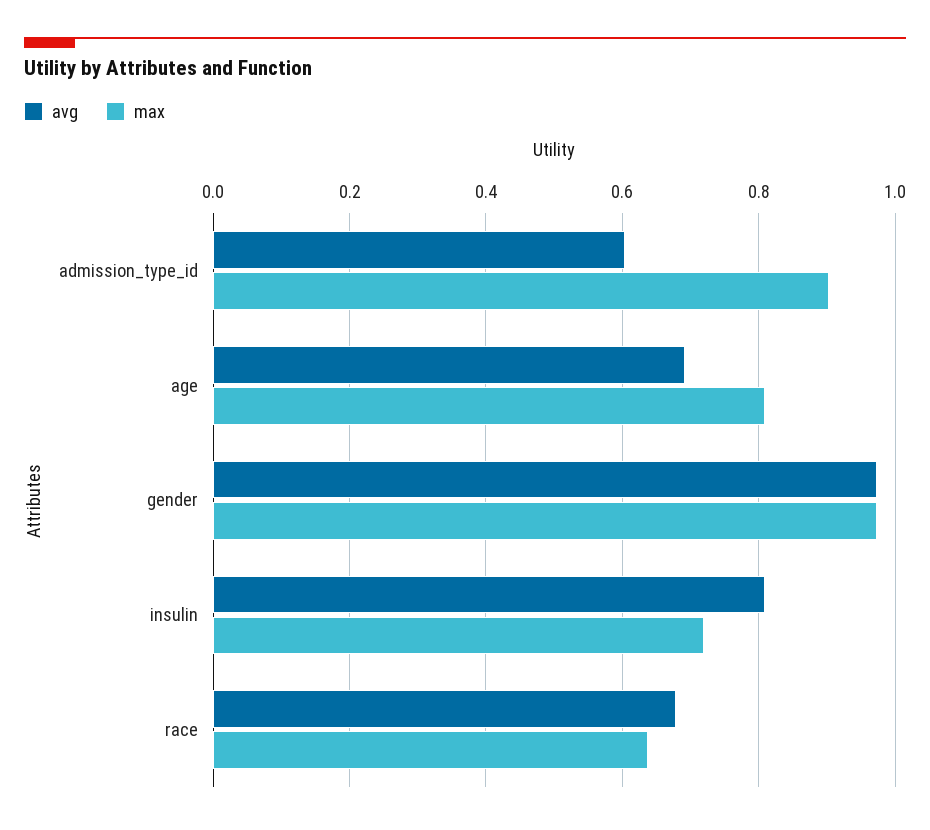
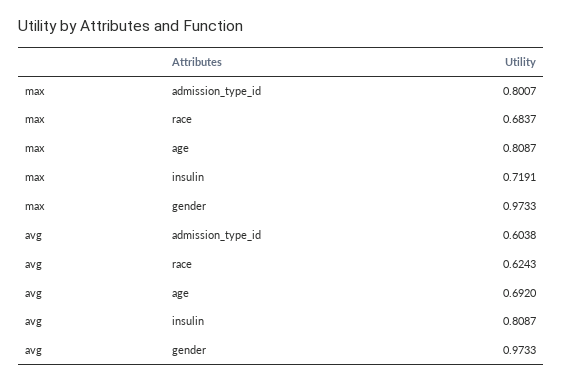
  {
    "avg": {
      "admission_type_id": 0.6038,
      "age": 0.692,
      "gender": 0.9733,
      "insulin": 0.8087,
-     "race": 0.68
+     "race": 0.6243
    },
    "max": {
-     "admission_type_id": 0.9,
+     "admission_type_id": 0.8007,
      "age": 0.8087,
      "gender": 0.9733,
      "insulin": 0.7191,
-     "race": 0.64
+     "race": 0.6837
    }
  }

